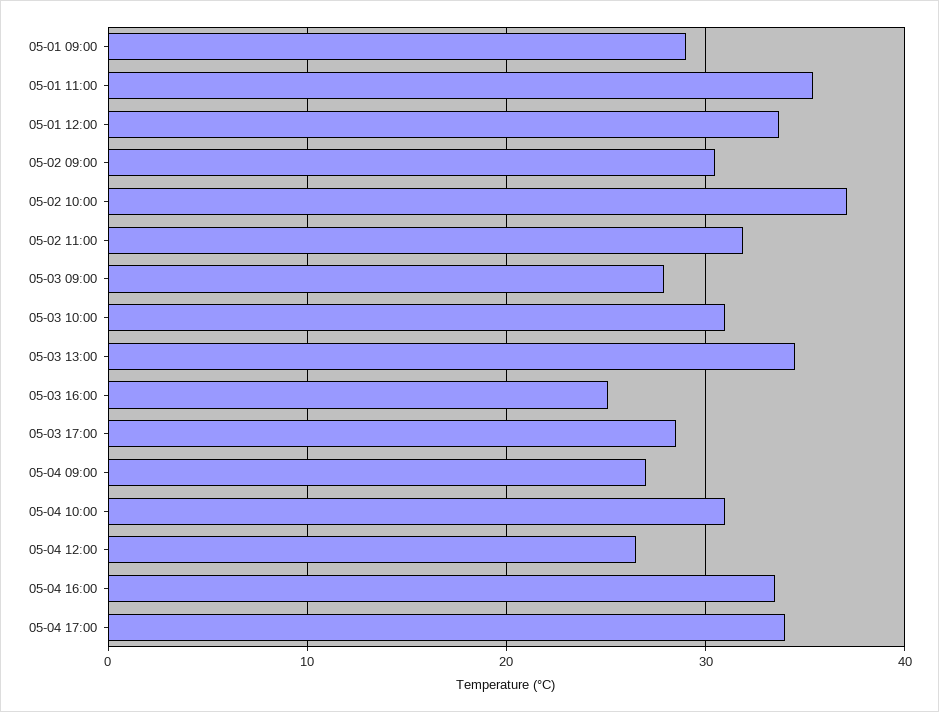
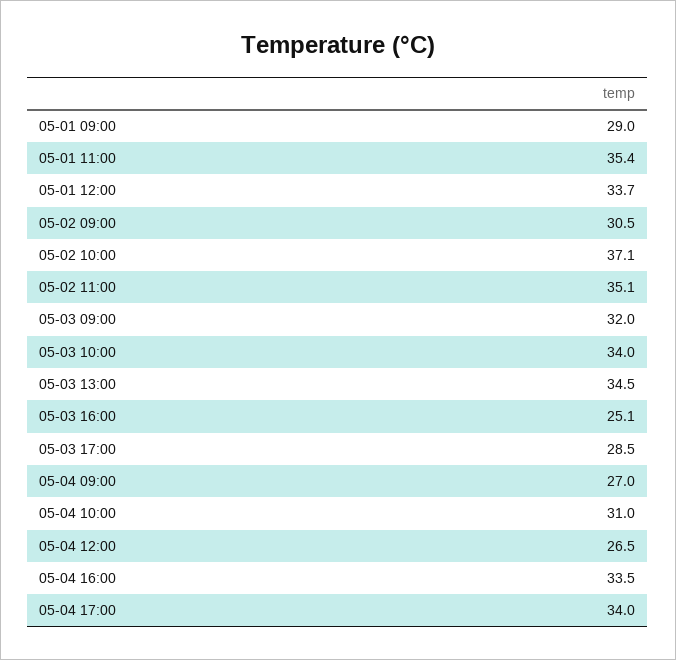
  {
    "05-01 09:00": 29,
    "05-01 11:00": 35.4,
    "05-01 12:00": 33.7,
    "05-02 09:00": 30.5,
    "05-02 10:00": 37.1,
-   "05-02 11:00": 32,
+   "05-02 11:00": 35.1,
-   "05-03 09:00": 28,
+   "05-03 09:00": 32,
-   "05-03 10:00": 31,
+   "05-03 10:00": 34,
    "05-03 13:00": 34.5,
    "05-03 16:00": 25.1,
    "05-03 17:00": 28.5,
    "05-04 09:00": 27,
    "05-04 10:00": 31,
    "05-04 12:00": 26.5,
    "05-04 16:00": 33.5,
    "05-04 17:00": 34
  }

